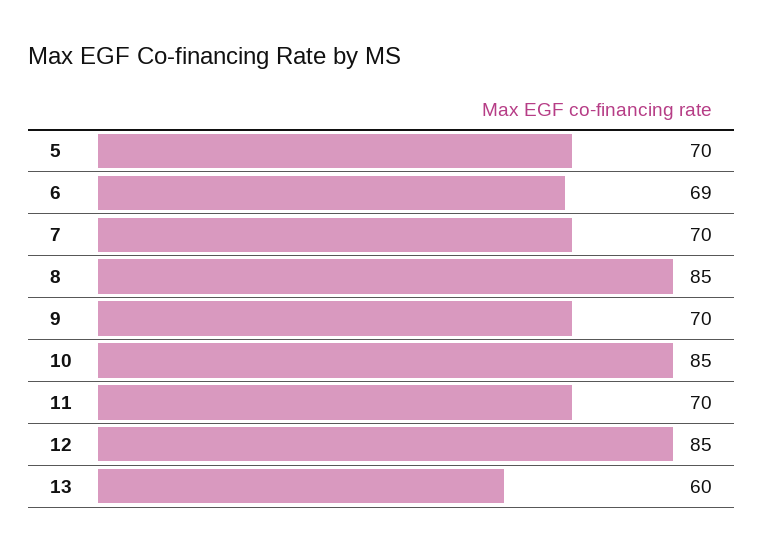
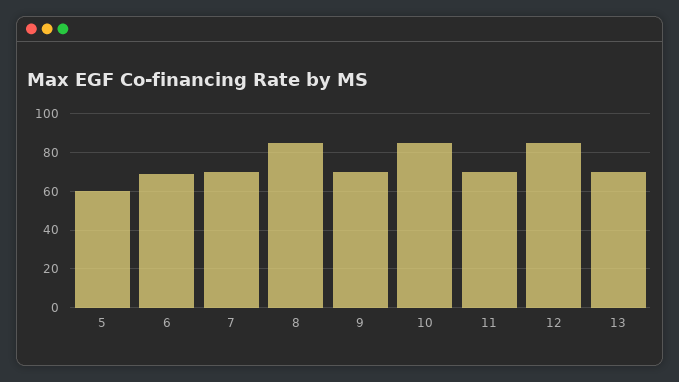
  {
-   "5": 70,
+   "5": 60,
    "6": 69,
    "7": 70,
    "8": 85,
    "9": 70,
    "10": 85,
    "11": 70,
    "12": 85,
-   "13": 60
+   "13": 70
  }

